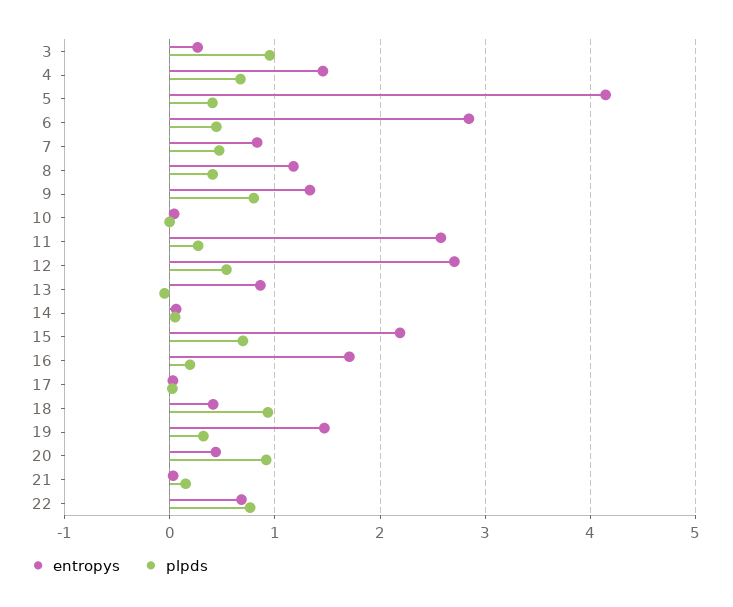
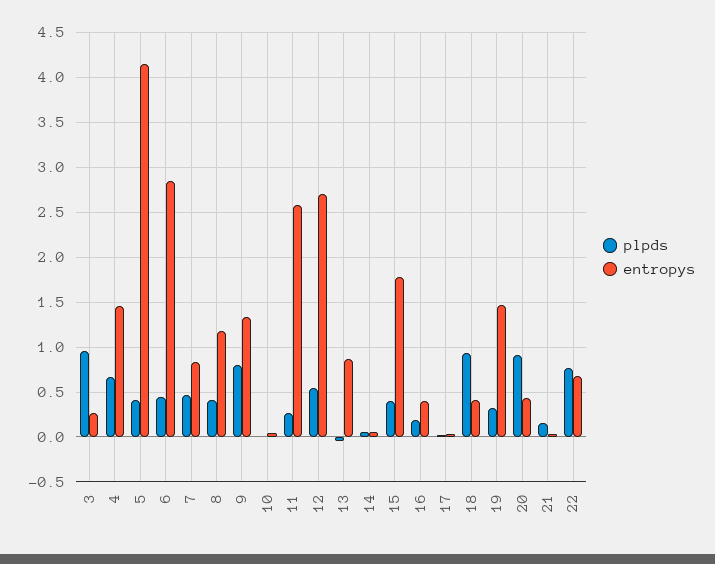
  {
    "entropys": {
      "3": 0.3,
      "4": 1.5,
      "5": 4.1,
      "6": 2.8,
      "7": 0.8,
      "8": 1.2,
      "9": 1.3,
      "10": 0,
      "11": 2.6,
      "12": 2.7,
      "13": 0.9,
      "14": 0.1,
-     "15": 2.2,
+     "15": 1.8,
-     "16": 1.7,
+     "16": 0.4,
      "17": 0,
      "18": 0.4,
      "19": 1.5,
      "20": 0.4,
      "21": 0,
      "22": 0.7
    },
    "plpds": {
      "3": 1,
      "4": 0.7,
      "5": 0.4,
      "6": 0.4,
      "7": 0.5,
      "8": 0.4,
      "9": 0.8,
      "10": 0,
      "11": 0.3,
      "12": 0.5,
      "13": -0.1,
      "14": 0.1,
-     "15": 0.7,
+     "15": 0.4,
      "16": 0.2,
      "17": 0,
      "18": 0.9,
      "19": 0.3,
      "20": 0.9,
      "21": 0.2,
      "22": 0.8
    }
  }

